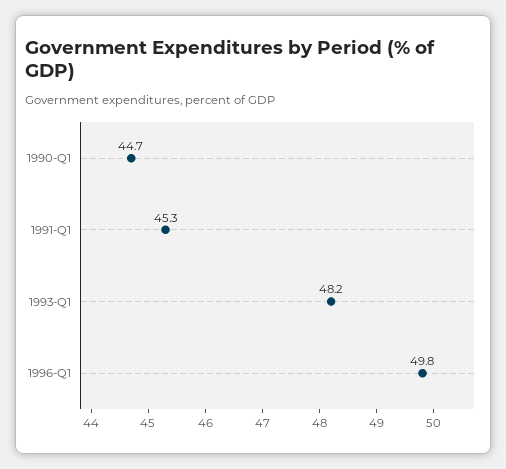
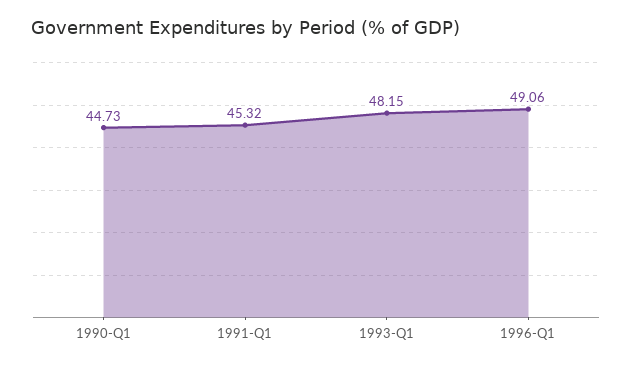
  {
    "1990-Q1": 44.73,
    "1991-Q1": 45.32,
    "1993-Q1": 48.15,
-   "1996-Q1": 49.8
+   "1996-Q1": 49.06
  }

